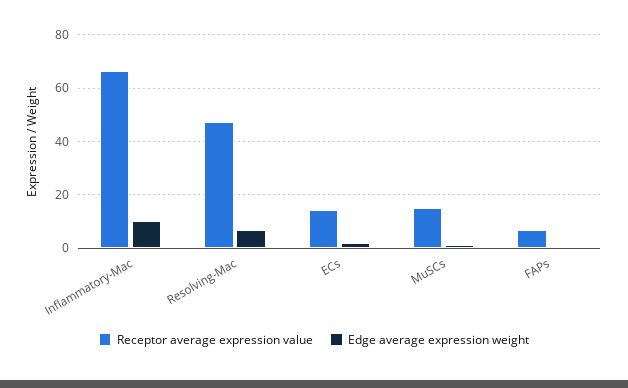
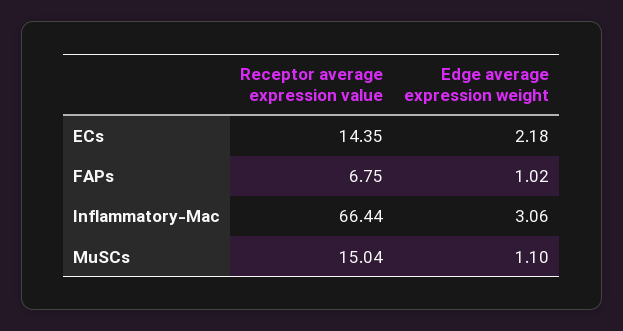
  {
    "Receptor average expression value": {
      "Inflammatory-Mac": 66.44,
-     "Resolving-Mac": 47.5,
      "ECs": 14.35,
      "MuSCs": 15.04,
      "FAPs": 6.75
    },
    "Edge average expression weight": {
-     "Inflammatory-Mac": 10,
+     "Inflammatory-Mac": 3.06,
-     "Resolving-Mac": 7.5,
      "ECs": 2.18,
      "MuSCs": 1.1,
      "FAPs": 1.02
    }
  }

